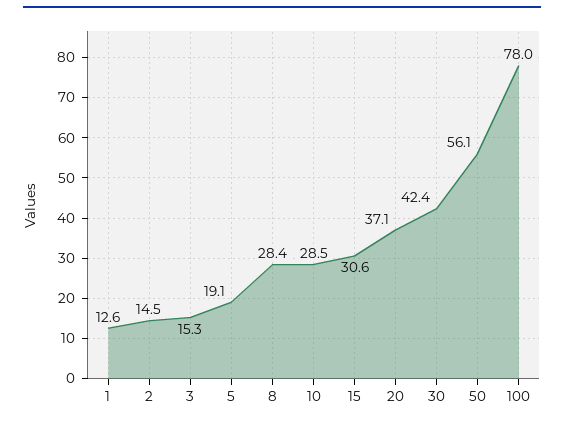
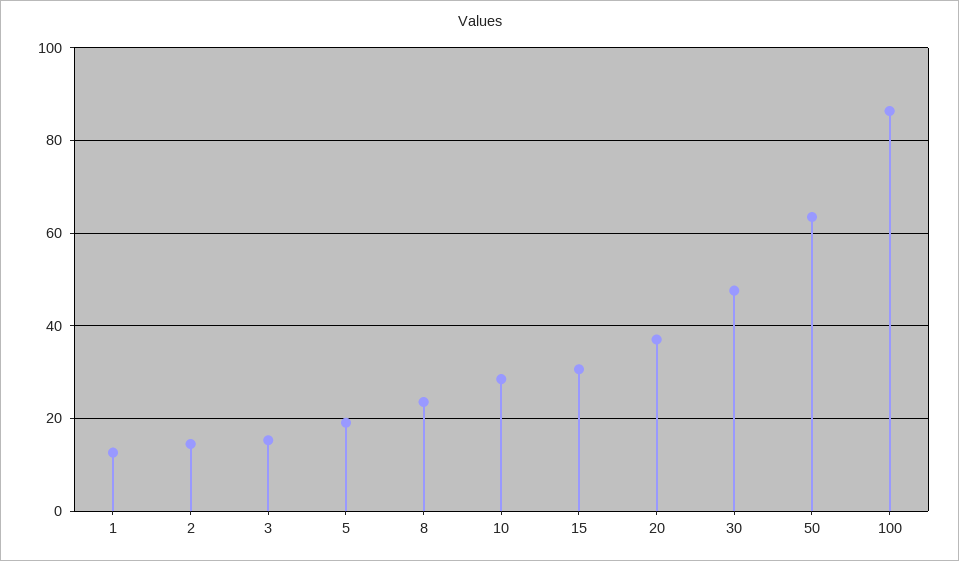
  {
    "1": 12.6,
    "2": 14.5,
    "3": 15.3,
    "5": 19.1,
-   "8": 28.4,
+   "8": 24,
    "10": 28.5,
    "15": 30.6,
    "20": 37.1,
-   "30": 42.4,
+   "30": 48,
-   "50": 56.1,
+   "50": 64,
-   "100": 78
+   "100": 86
  }

